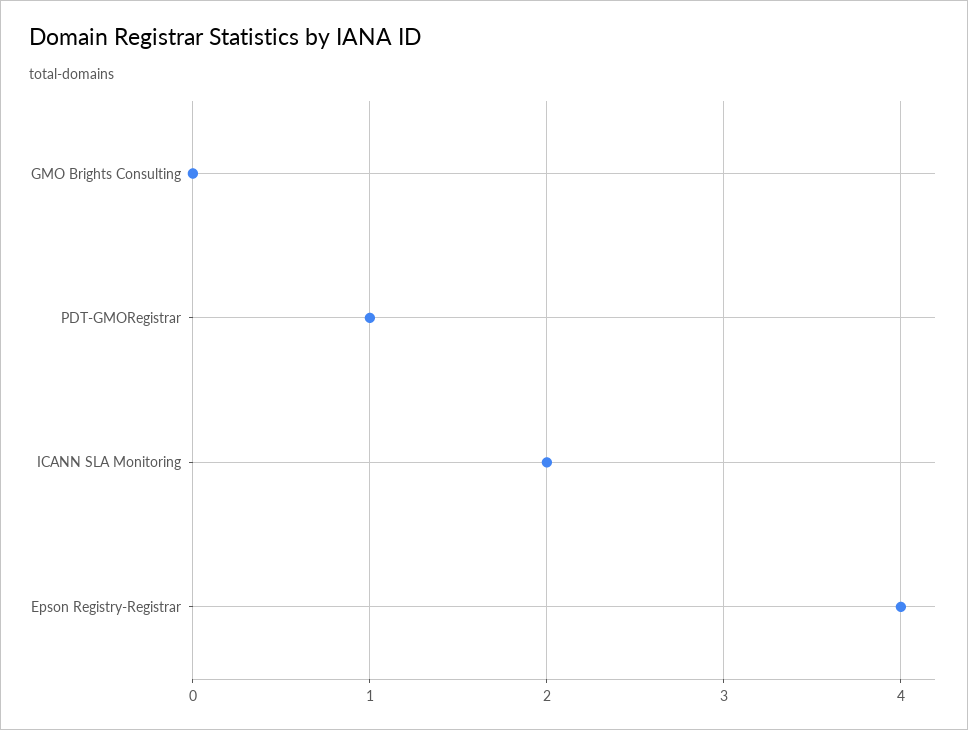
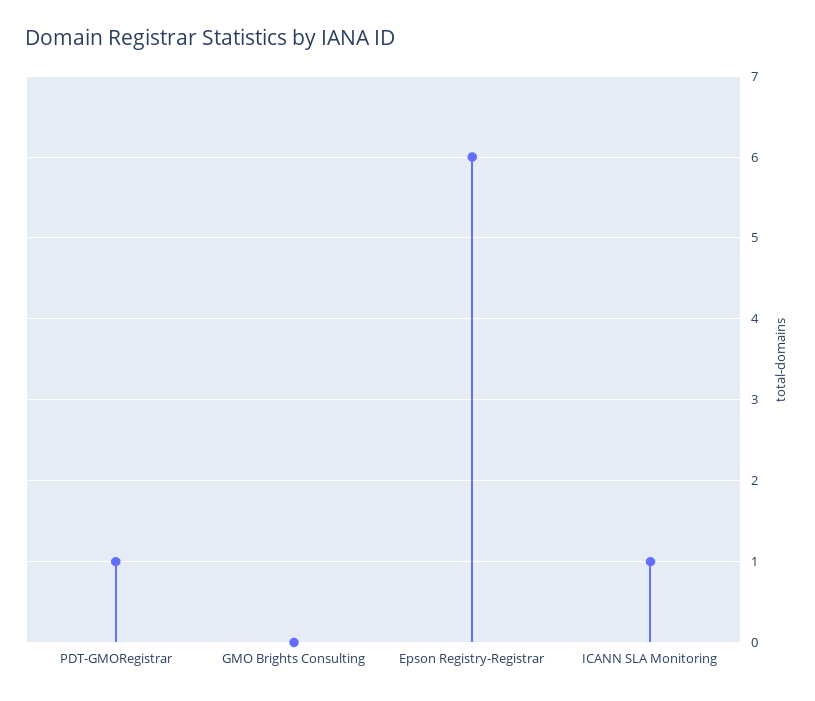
  {
    "GMO Brights Consulting": 0,
    "PDT-GMORegistrar": 1,
-   "ICANN SLA Monitoring": 2,
+   "ICANN SLA Monitoring": 1,
-   "Epson Registry-Registrar": 4
+   "Epson Registry-Registrar": 6
  }

